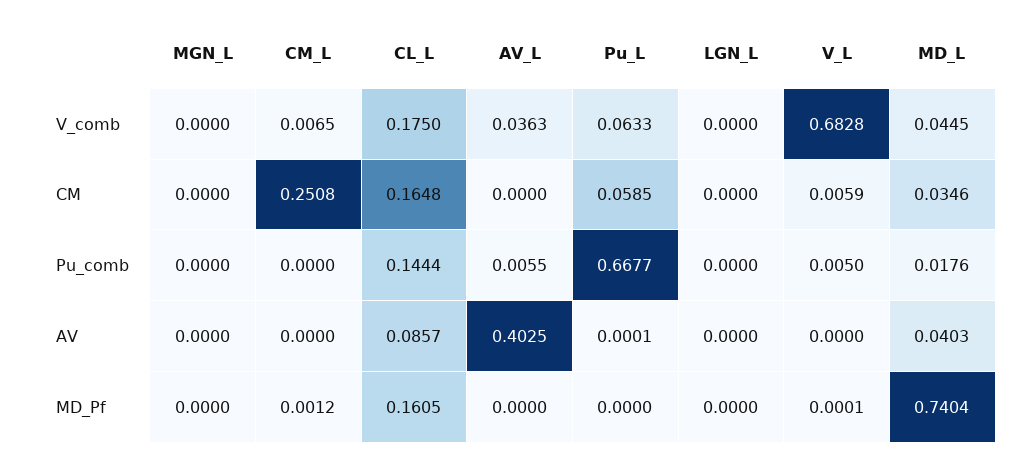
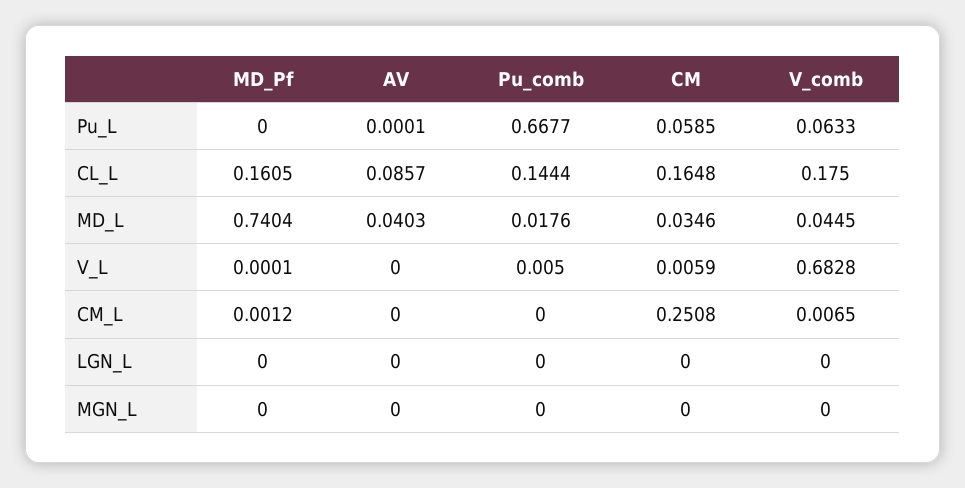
  {
    "MGN_L": {
      "V_comb": 0,
      "CM": 0,
      "Pu_comb": 0,
      "AV": 0,
      "MD_Pf": 0
    },
    "CM_L": {
      "V_comb": 0.0065,
      "CM": 0.2508,
      "Pu_comb": 0,
      "AV": 0,
      "MD_Pf": 0.0012
    },
    "CL_L": {
      "V_comb": 0.175,
      "CM": 0.1648,
      "Pu_comb": 0.1444,
      "AV": 0.0857,
      "MD_Pf": 0.1605
    },
-   "AV_L": {
-     "V_comb": 0.0363,
-     "CM": 0,
-     "Pu_comb": 0.0055,
-     "AV": 0.4025,
-     "MD_Pf": 0
-   },
    "Pu_L": {
      "V_comb": 0.0633,
      "CM": 0.0585,
      "Pu_comb": 0.6677,
      "AV": 0.0001,
      "MD_Pf": 0
    },
    "LGN_L": {
      "V_comb": 0,
      "CM": 0,
      "Pu_comb": 0,
      "AV": 0,
      "MD_Pf": 0
    },
    "V_L": {
      "V_comb": 0.6828,
      "CM": 0.0059,
      "Pu_comb": 0.005,
      "AV": 0,
      "MD_Pf": 0.0001
    },
    "MD_L": {
      "V_comb": 0.0445,
      "CM": 0.0346,
      "Pu_comb": 0.0176,
      "AV": 0.0403,
      "MD_Pf": 0.7404
    }
  }

